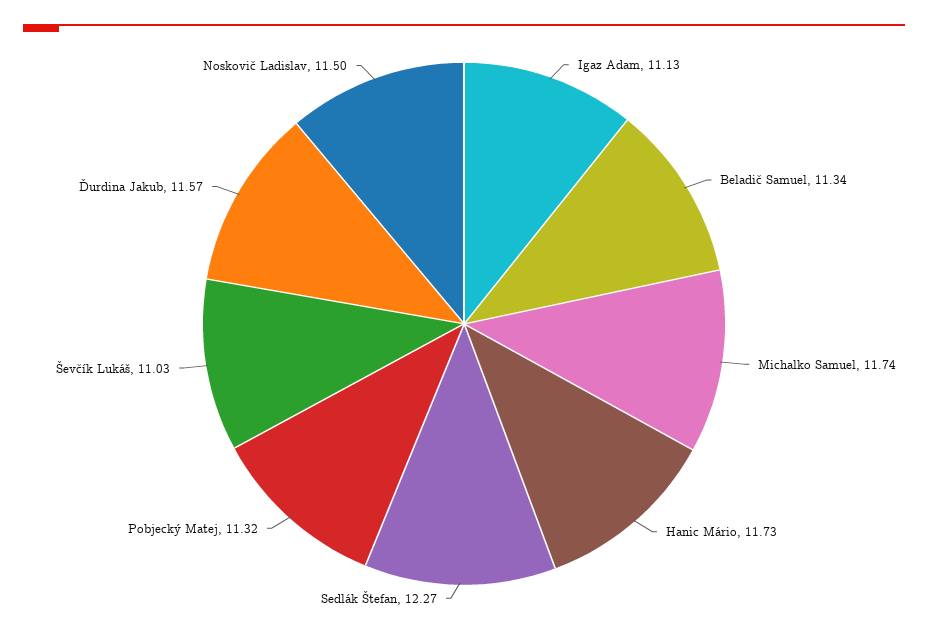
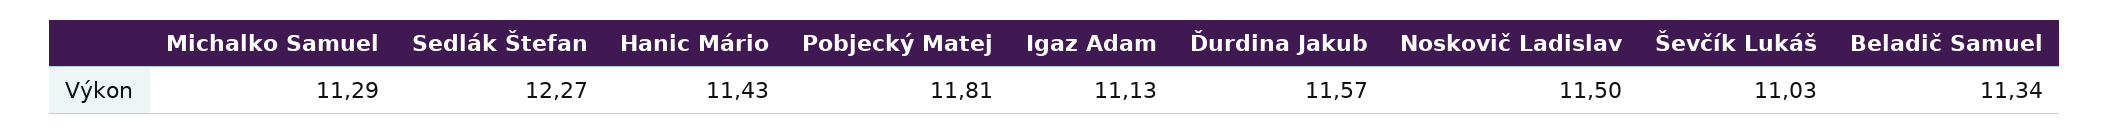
  {
    "Igaz Adam": 11.13,
    "Beladič Samuel": 11.34,
-   "Michalko Samuel": 11.74,
+   "Michalko Samuel": 11.29,
-   "Hanic Mário": 11.73,
+   "Hanic Mário": 11.43,
    "Sedlák Štefan": 12.27,
-   "Pobjecký Matej": 11.32,
+   "Pobjecký Matej": 11.81,
    "Ševčík Lukáš": 11.03,
    "Ďurdina Jakub": 11.57,
    "Noskovič Ladislav": 11.5
  }

